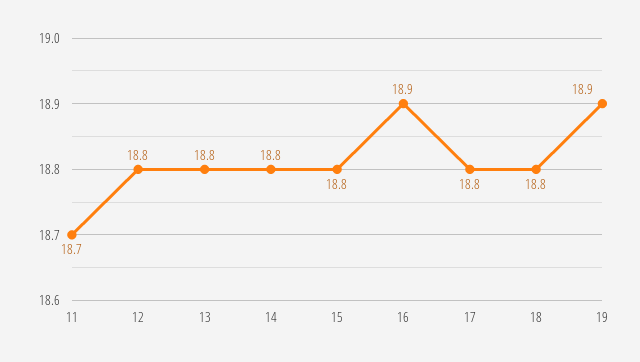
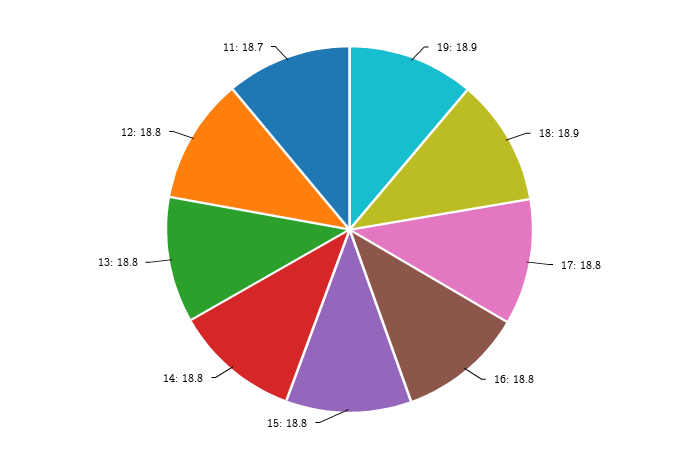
  {
    "11": 18.7,
    "12": 18.8,
    "13": 18.8,
    "14": 18.8,
    "15": 18.8,
-   "16": 18.9,
+   "16": 18.8,
    "17": 18.8,
-   "18": 18.8,
+   "18": 18.9,
    "19": 18.9
  }

